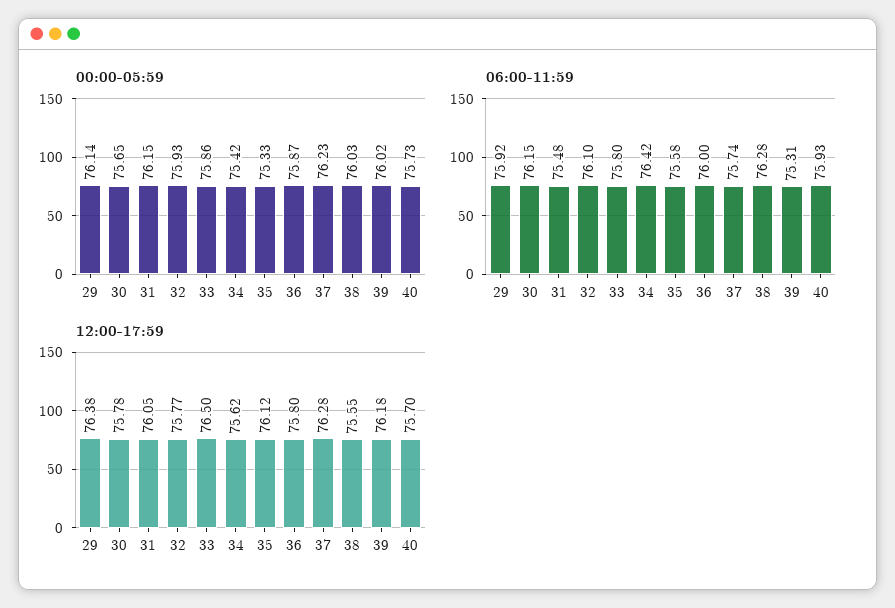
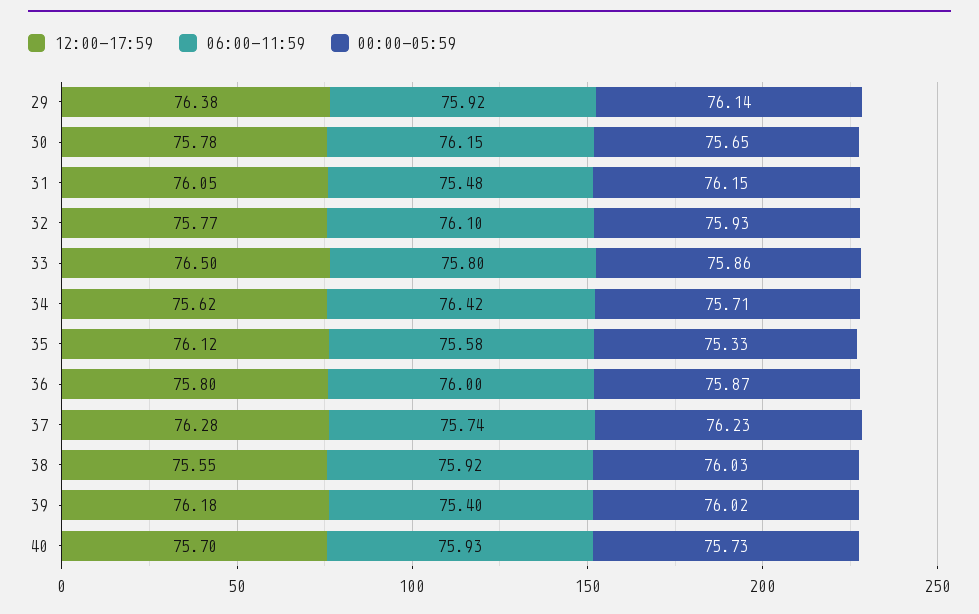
  {
    "00:00-05:59": {
      "29": 76.14,
      "30": 75.65,
      "31": 76.15,
      "32": 75.93,
      "33": 75.86,
-     "34": 75.42,
+     "34": 75.71,
      "35": 75.33,
      "36": 75.87,
      "37": 76.23,
      "38": 76.03,
      "39": 76.02,
      "40": 75.73
    },
    "06:00-11:59": {
      "29": 75.92,
      "30": 76.15,
      "31": 75.48,
      "32": 76.1,
      "33": 75.8,
      "34": 76.42,
      "35": 75.58,
      "36": 76,
      "37": 75.74,
-     "38": 76.28,
+     "38": 75.92,
-     "39": 75.31,
+     "39": 75.4,
      "40": 75.93
    },
    "12:00-17:59": {
      "29": 76.38,
      "30": 75.78,
      "31": 76.05,
      "32": 75.77,
      "33": 76.5,
      "34": 75.62,
      "35": 76.12,
      "36": 75.8,
      "37": 76.28,
      "38": 75.55,
      "39": 76.18,
      "40": 75.7
    }
  }

